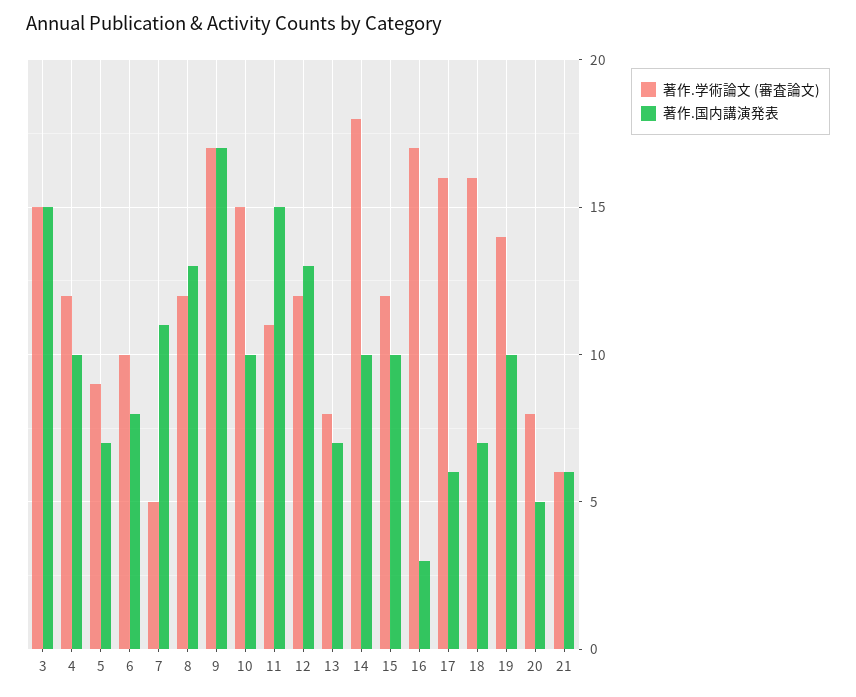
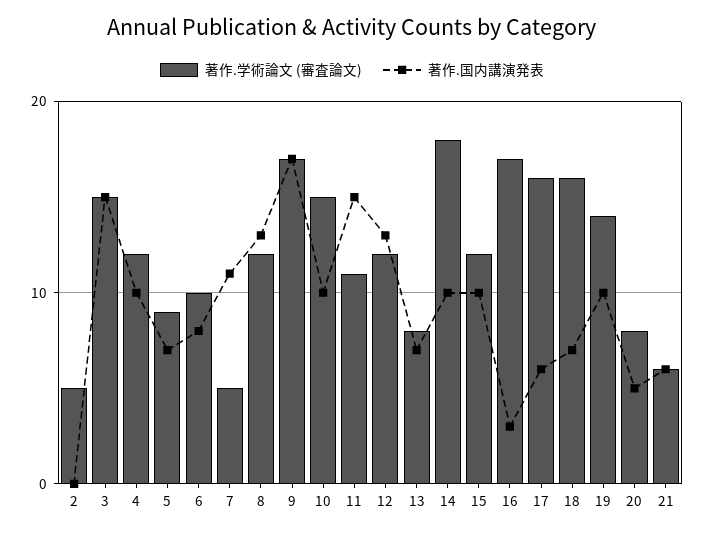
  {
    "著作.学術論文 (審査論文)": {
      "3": 15,
      "4": 12,
      "5": 9,
      "6": 10,
      "7": 5,
      "8": 12,
      "9": 17,
      "10": 15,
      "11": 11,
      "12": 12,
      "13": 8,
      "14": 18,
      "15": 12,
      "16": 17,
      "17": 16,
      "18": 16,
      "19": 14,
      "20": 8,
-     "21": 6
+     "21": 6,
+     "2": 5
    },
    "著作.国内講演発表": {
      "3": 15,
      "4": 10,
      "5": 7,
      "6": 8,
      "7": 11,
      "8": 13,
      "9": 17,
      "10": 10,
      "11": 15,
      "12": 13,
      "13": 7,
      "14": 10,
      "15": 10,
      "16": 3,
      "17": 6,
      "18": 7,
      "19": 10,
      "20": 5,
-     "21": 6
+     "21": 6,
+     "2": 0
    }
  }

